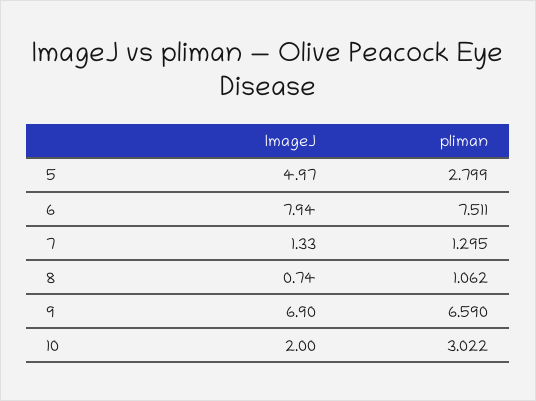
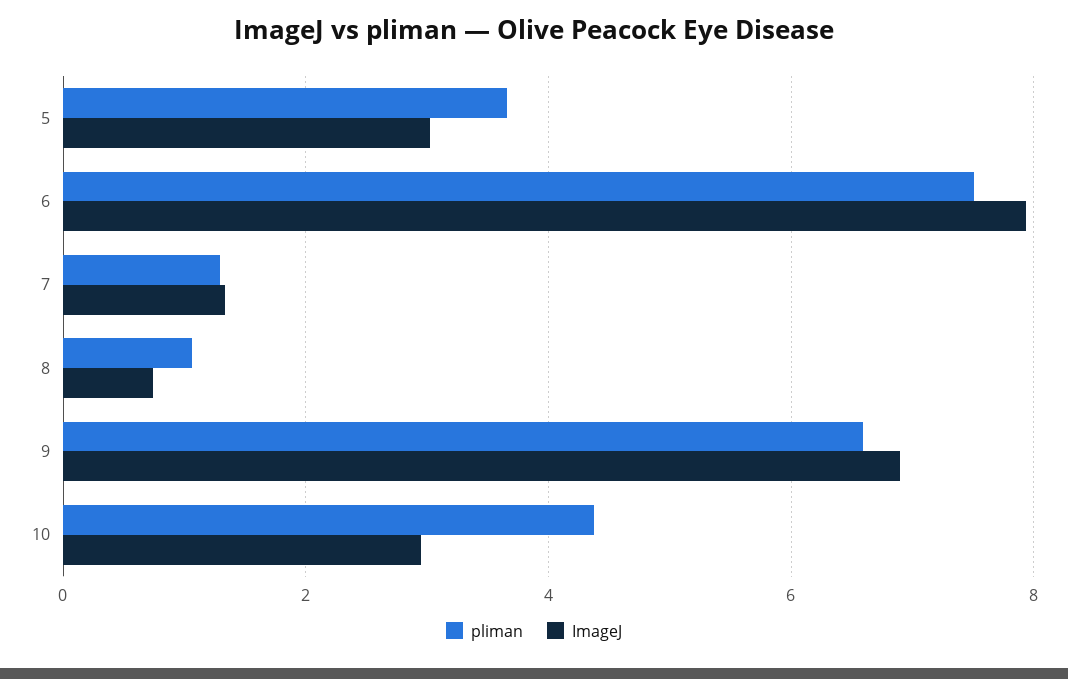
  {
    "ImageJ": {
-     "5": 4.97,
+     "5": 3,
      "6": 7.94,
      "7": 1.33,
      "8": 0.74,
      "9": 6.9,
-     "10": 2
+     "10": 3
    },
    "pliman": {
-     "5": 2.799,
+     "5": 3.6,
      "6": 7.511,
      "7": 1.295,
      "8": 1.062,
      "9": 6.59,
-     "10": 3.022
+     "10": 4.4
    }
  }

